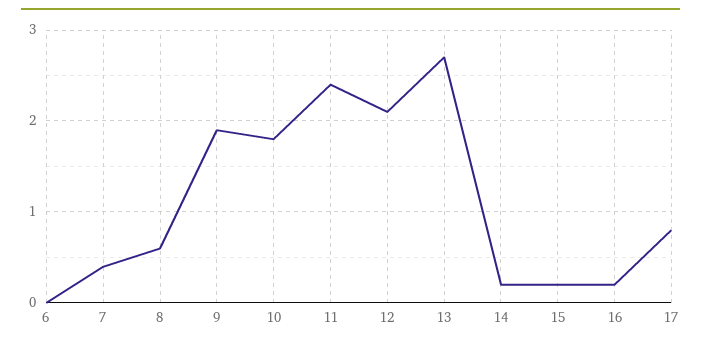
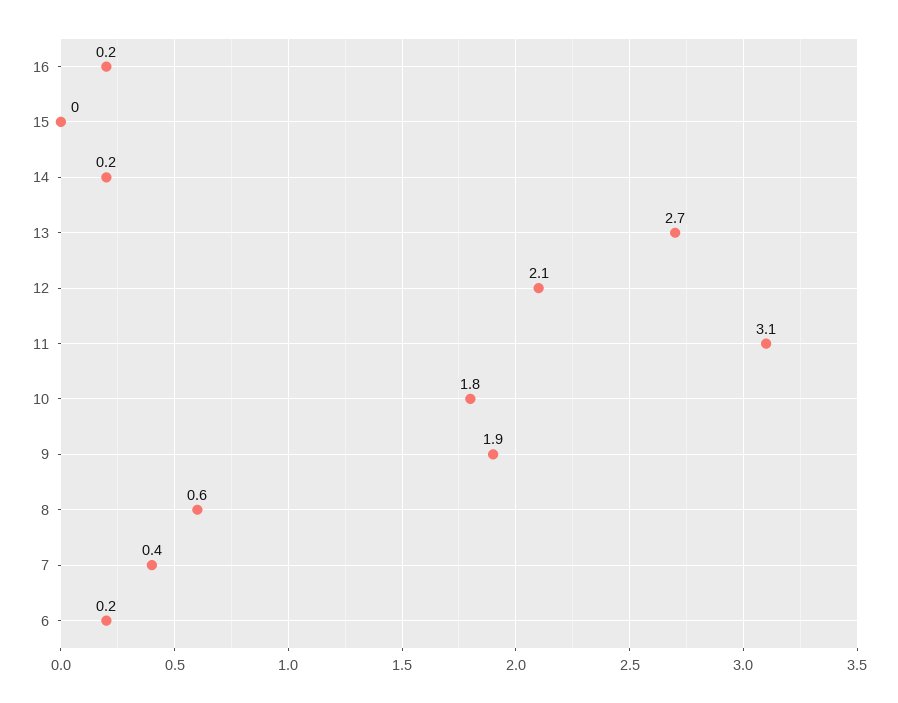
  {
-   "6": 0,
+   "6": 0.2,
    "7": 0.4,
    "8": 0.6,
    "9": 1.9,
    "10": 1.8,
-   "11": 2.4,
+   "11": 3.1,
    "12": 2.1,
    "13": 2.7,
    "14": 0.2,
-   "15": 0.2,
+   "15": 0,
-   "16": 0.2,
+   "16": 0.2
-   "17": 0.8
  }

